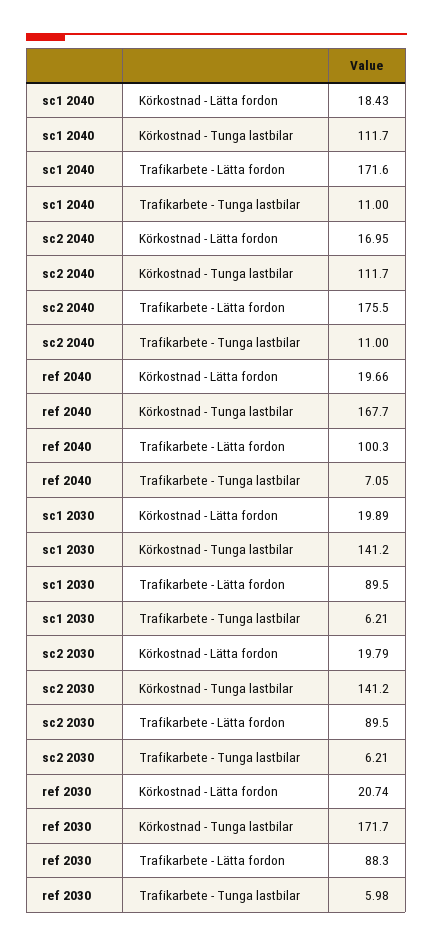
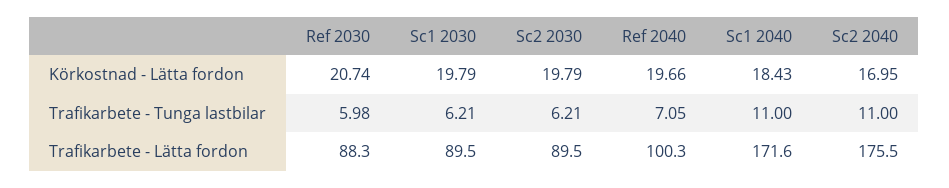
  {
    "sc1 2040": {
      "Körkostnad - Lätta fordon": 18.43,
-     "Körkostnad - Tunga lastbilar": 111.7,
      "Trafikarbete - Lätta fordon": 171.6,
      "Trafikarbete - Tunga lastbilar": 11
    },
    "sc2 2040": {
      "Körkostnad - Lätta fordon": 16.95,
-     "Körkostnad - Tunga lastbilar": 111.7,
      "Trafikarbete - Lätta fordon": 175.5,
      "Trafikarbete - Tunga lastbilar": 11
    },
    "ref 2040": {
      "Körkostnad - Lätta fordon": 19.66,
-     "Körkostnad - Tunga lastbilar": 167.7,
      "Trafikarbete - Lätta fordon": 100.3,
      "Trafikarbete - Tunga lastbilar": 7.05
    },
    "sc1 2030": {
-     "Körkostnad - Lätta fordon": 19.89,
+     "Körkostnad - Lätta fordon": 19.79,
-     "Körkostnad - Tunga lastbilar": 141.2,
      "Trafikarbete - Lätta fordon": 89.5,
      "Trafikarbete - Tunga lastbilar": 6.21
    },
    "sc2 2030": {
      "Körkostnad - Lätta fordon": 19.79,
-     "Körkostnad - Tunga lastbilar": 141.2,
      "Trafikarbete - Lätta fordon": 89.5,
      "Trafikarbete - Tunga lastbilar": 6.21
    },
    "ref 2030": {
      "Körkostnad - Lätta fordon": 20.74,
-     "Körkostnad - Tunga lastbilar": 171.7,
      "Trafikarbete - Lätta fordon": 88.3,
      "Trafikarbete - Tunga lastbilar": 5.98
    }
  }

